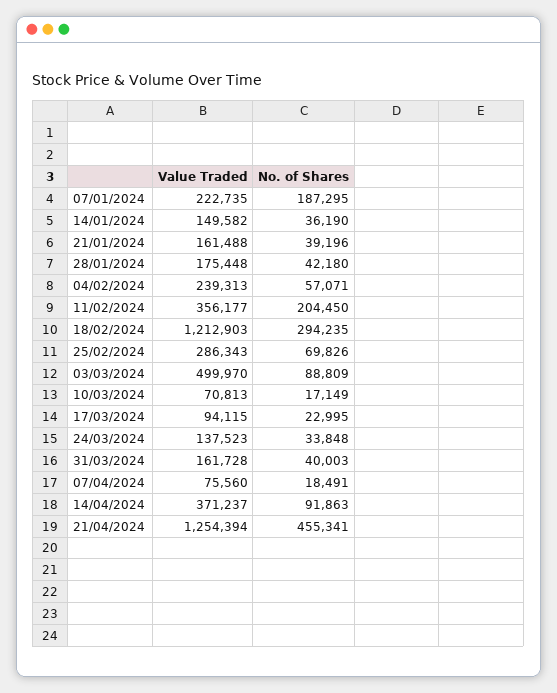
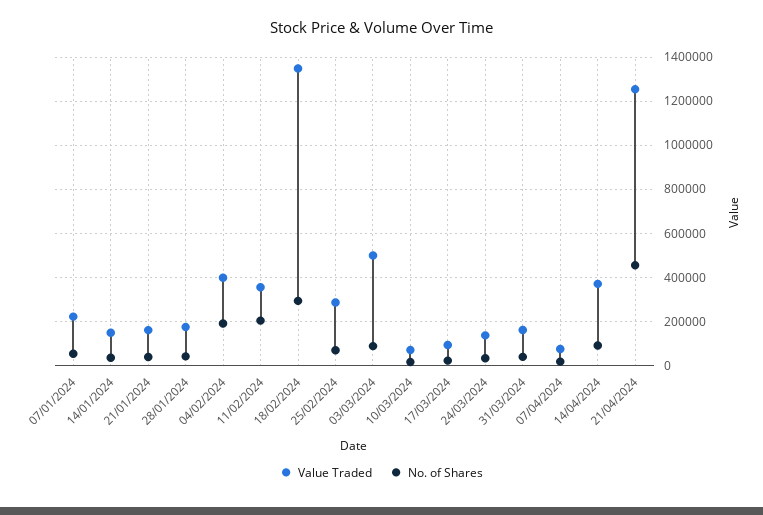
  {
    "Value Traded": {
      "07/01/2024": 222735,
      "14/01/2024": 149582,
      "21/01/2024": 161488,
      "28/01/2024": 175448,
-     "04/02/2024": 239313,
+     "04/02/2024": 400000,
      "11/02/2024": 356177,
-     "18/02/2024": 1212903,
+     "18/02/2024": 1350000,
      "25/02/2024": 286343,
      "03/03/2024": 499970,
      "10/03/2024": 70813,
      "17/03/2024": 94115,
      "24/03/2024": 137523,
      "31/03/2024": 161728,
      "07/04/2024": 75560,
      "14/04/2024": 371237,
      "21/04/2024": 1254394
    },
    "No. of Shares": {
-     "07/01/2024": 187295,
+     "07/01/2024": 50000,
      "14/01/2024": 36190,
      "21/01/2024": 39196,
      "28/01/2024": 42180,
-     "04/02/2024": 57071,
+     "04/02/2024": 200000,
      "11/02/2024": 204450,
      "18/02/2024": 294235,
      "25/02/2024": 69826,
      "03/03/2024": 88809,
      "10/03/2024": 17149,
      "17/03/2024": 22995,
      "24/03/2024": 33848,
      "31/03/2024": 40003,
      "07/04/2024": 18491,
      "14/04/2024": 91863,
      "21/04/2024": 455341
    }
  }

